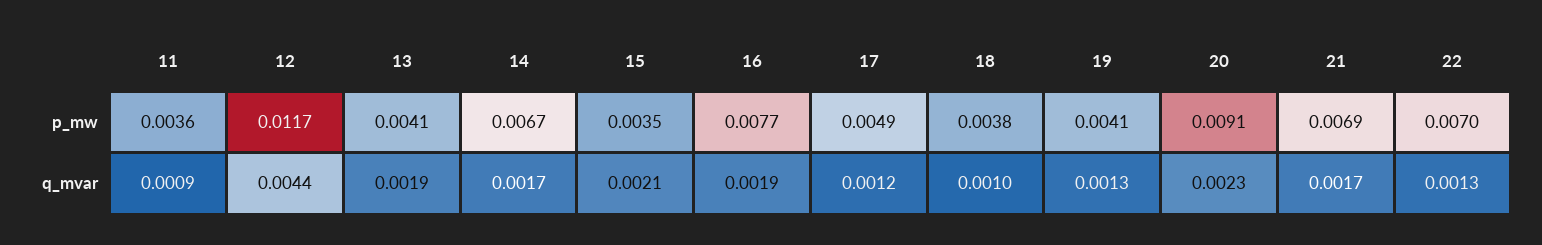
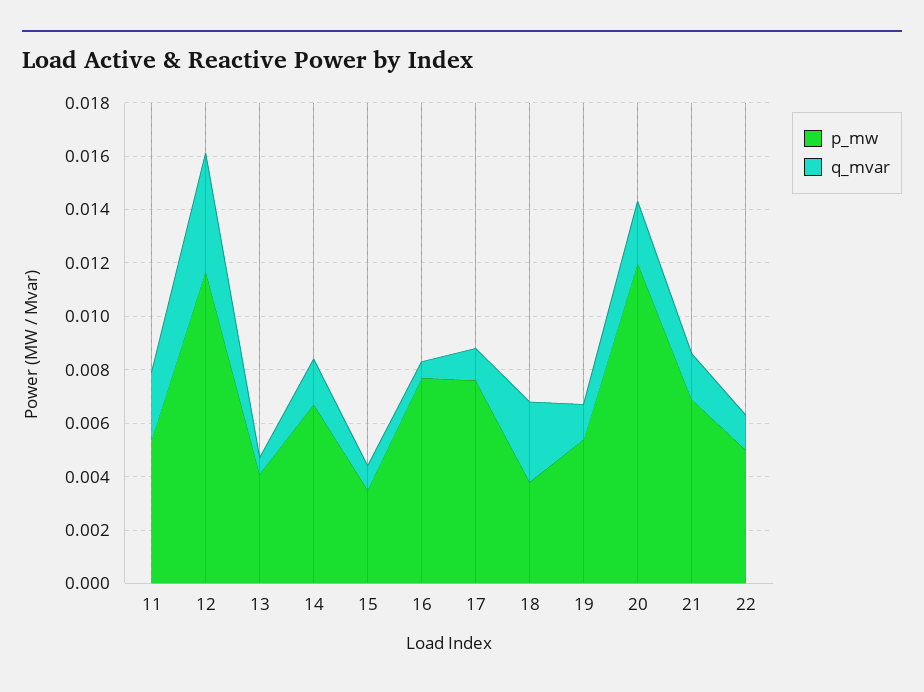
  {
    "p_mw": {
-     "11": 0.0036,
+     "11": 0.0055,
      "12": 0.0117,
      "13": 0.0041,
      "14": 0.0067,
      "15": 0.0035,
      "16": 0.0077,
-     "17": 0.0049,
+     "17": 0.0075,
      "18": 0.0038,
-     "19": 0.0041,
+     "19": 0.0055,
-     "20": 0.0091,
+     "20": 0.012,
      "21": 0.0069,
-     "22": 0.007
+     "22": 0.005
    },
    "q_mvar": {
-     "11": 0.0009,
+     "11": 0.0025,
      "12": 0.0044,
-     "13": 0.0019,
+     "13": 0.0005,
      "14": 0.0017,
-     "15": 0.0021,
+     "15": 0.001,
-     "16": 0.0019,
+     "16": 0.0005,
      "17": 0.0012,
-     "18": 0.001,
+     "18": 0.003,
      "19": 0.0013,
      "20": 0.0023,
      "21": 0.0017,
      "22": 0.0013
    }
  }

